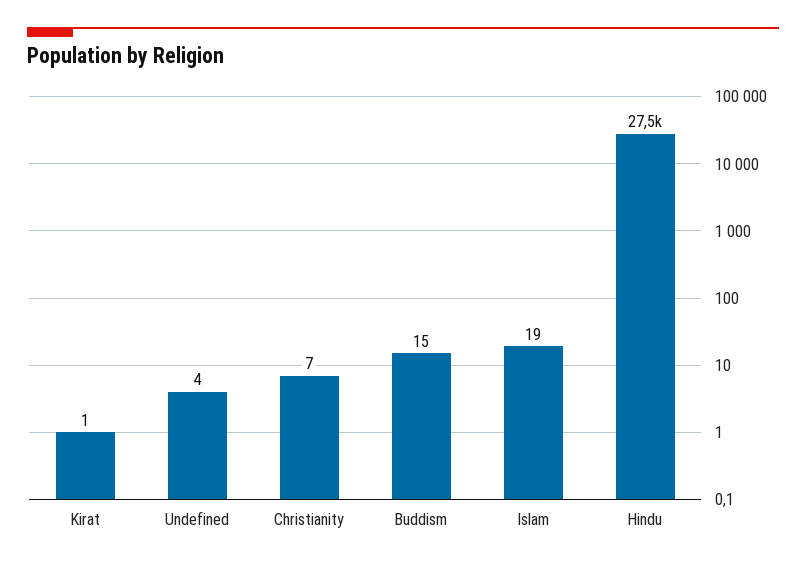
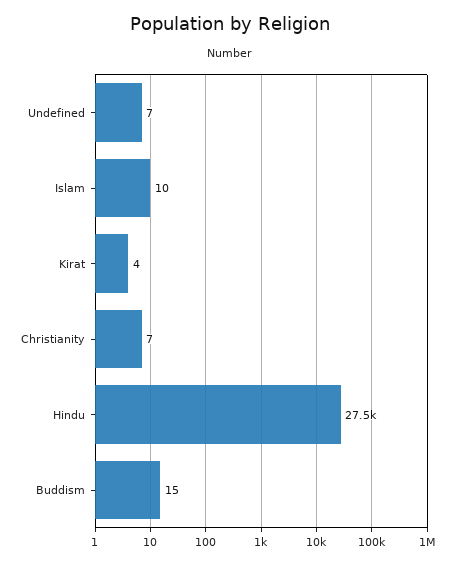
  {
-   "Kirat": 1,
+   "Kirat": 4,
-   "Undefined": 4,
+   "Undefined": 7,
    "Christianity": 7,
    "Buddism": 15,
-   "Islam": 19,
+   "Islam": 10,
    "Hindu": 27500
  }

